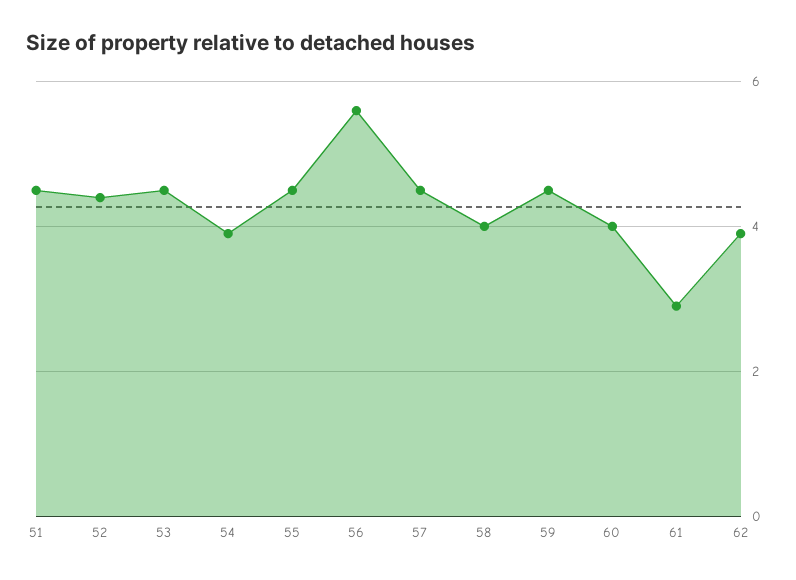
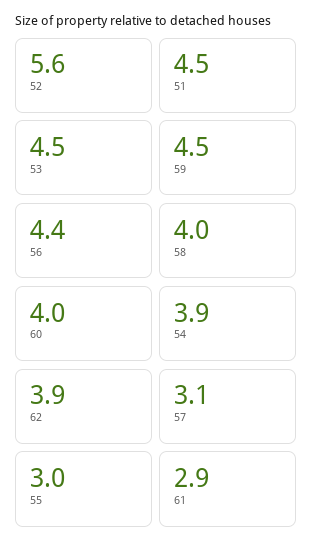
  {
    "51": 4.5,
-   "52": 4.5,
+   "52": 5.6,
    "53": 4.5,
    "54": 3.9,
-   "55": 4.5,
+   "55": 3,
-   "56": 5.5,
+   "56": 4.4,
-   "57": 4.5,
+   "57": 3.1,
    "58": 4,
    "59": 4.5,
    "60": 4,
    "61": 2.9,
    "62": 3.9
  }

